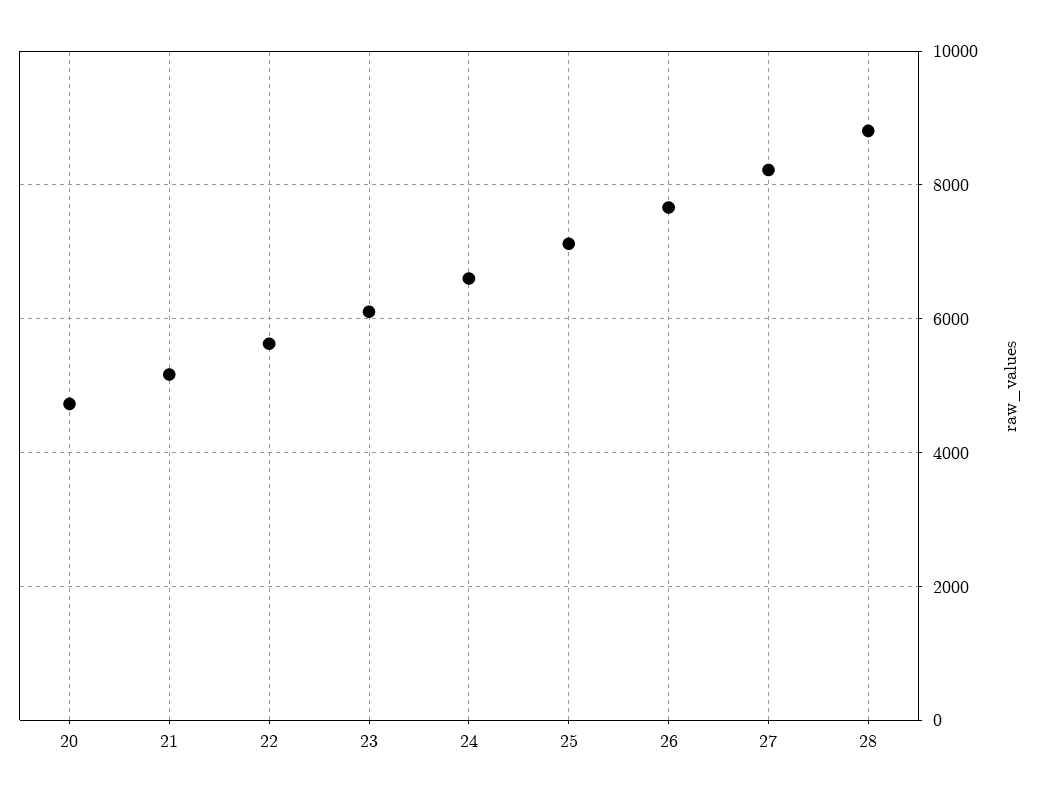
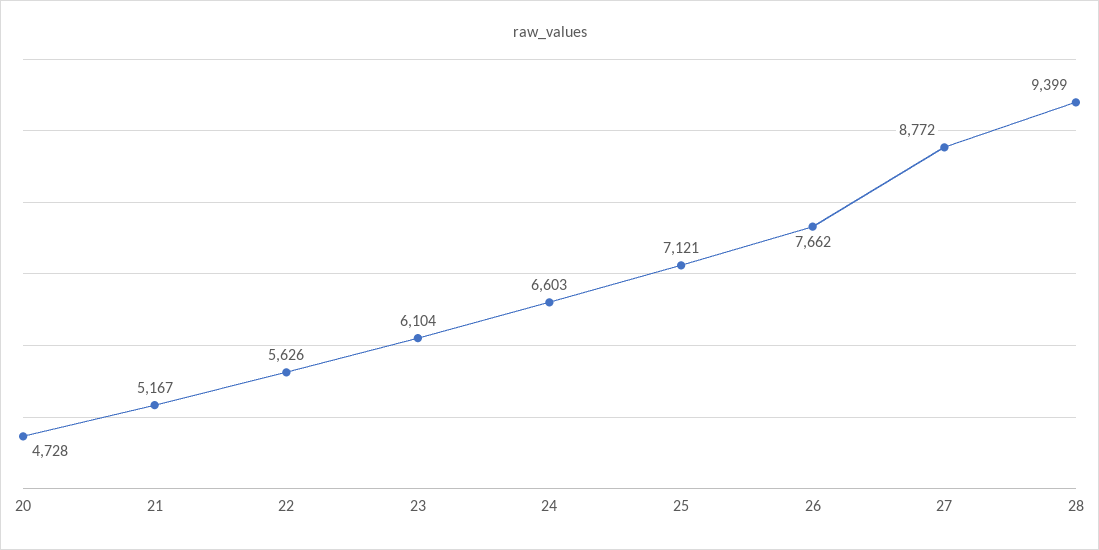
  {
    "20": 4728,
    "21": 5167,
    "22": 5626,
    "23": 6104,
    "24": 6603,
    "25": 7121,
    "26": 7662,
-   "27": 8200,
+   "27": 8772,
-   "28": 8800
+   "28": 9399
  }

